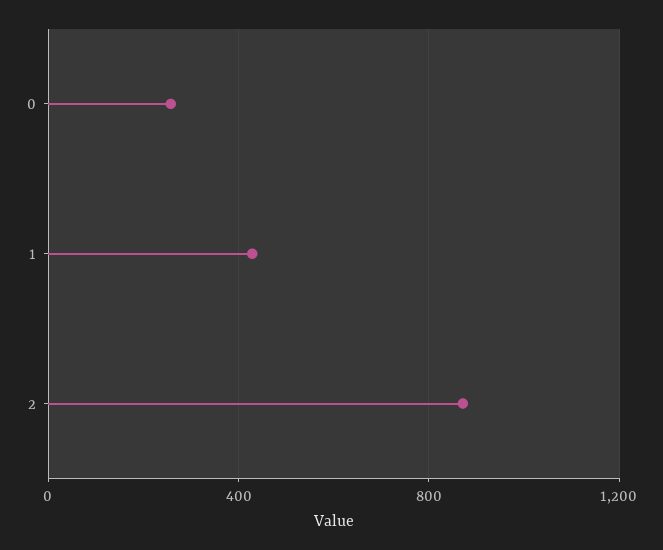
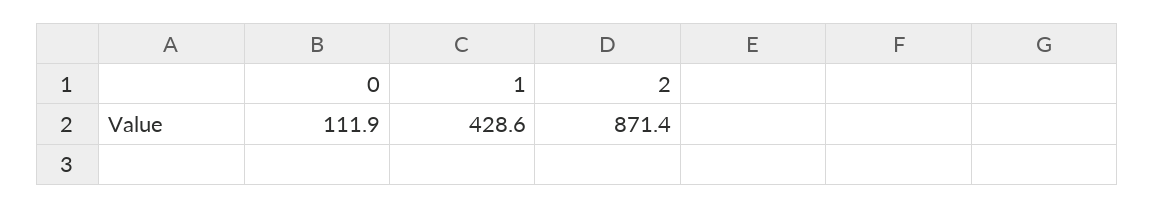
  {
-   "0": 250,
+   "0": 111.9,
    "1": 428.6,
    "2": 871.4
  }

